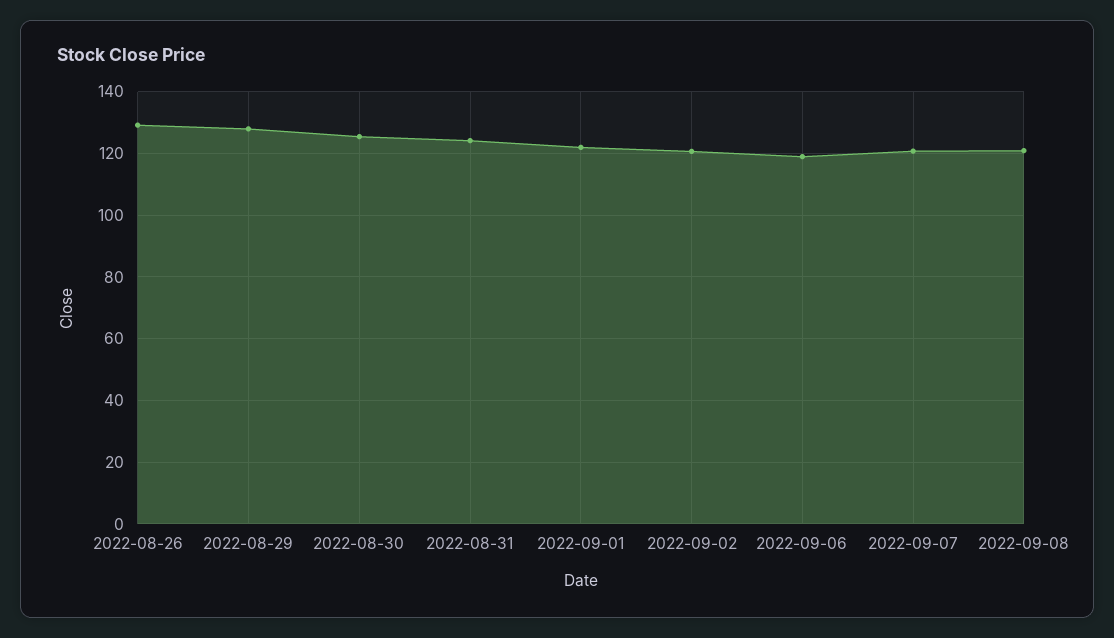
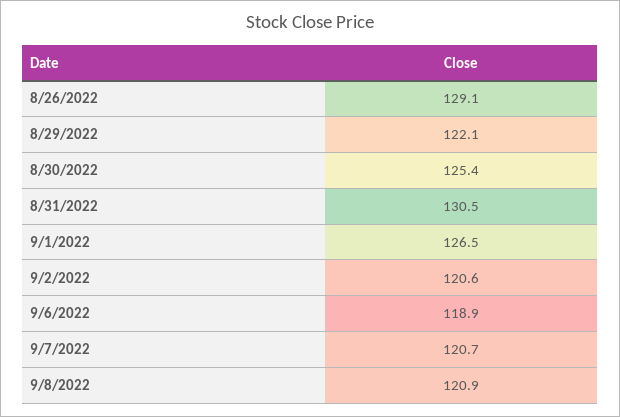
  {
    "2022-08-26": 129.1,
-   "2022-08-29": 128,
+   "2022-08-29": 122.1,
    "2022-08-30": 125.4,
-   "2022-08-31": 124,
+   "2022-08-31": 130.5,
-   "2022-09-01": 122,
+   "2022-09-01": 126.5,
    "2022-09-02": 120.6,
    "2022-09-06": 118.9,
    "2022-09-07": 120.7,
    "2022-09-08": 120.9
  }

